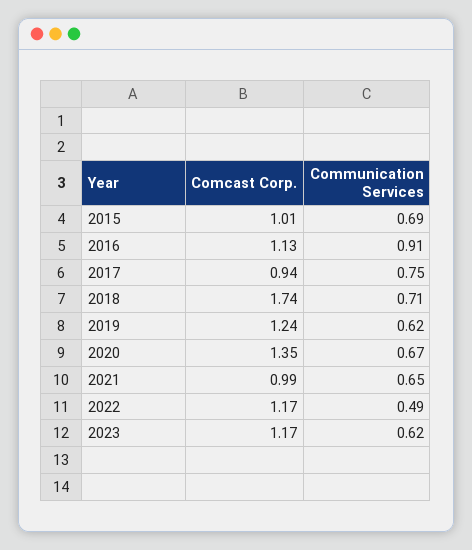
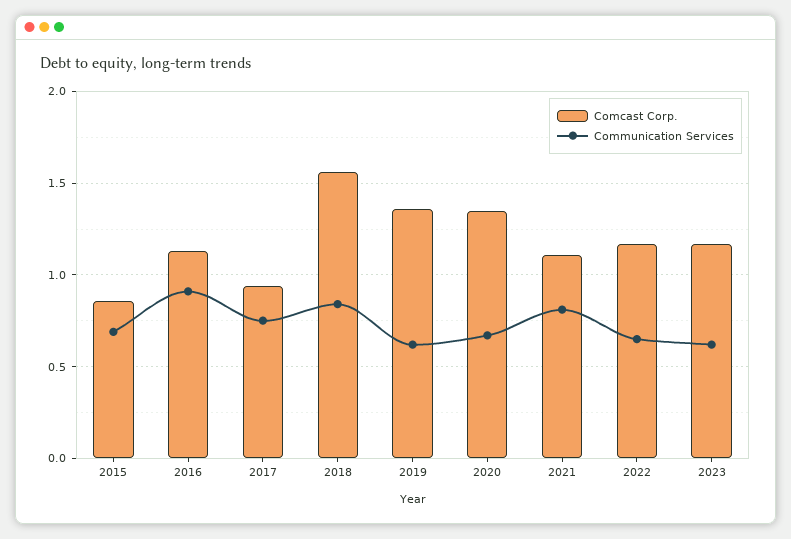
  {
    "Comcast Corp.": {
-     "2015": 1.01,
+     "2015": 0.85,
      "2016": 1.13,
      "2017": 0.94,
-     "2018": 1.74,
+     "2018": 1.55,
-     "2019": 1.24,
+     "2019": 1.35,
      "2020": 1.35,
-     "2021": 0.99,
+     "2021": 1.1,
      "2022": 1.17,
      "2023": 1.17
    },
    "Communication Services": {
      "2015": 0.69,
      "2016": 0.91,
      "2017": 0.75,
-     "2018": 0.71,
+     "2018": 0.85,
      "2019": 0.62,
      "2020": 0.67,
-     "2021": 0.65,
+     "2021": 0.8,
-     "2022": 0.49,
+     "2022": 0.65,
      "2023": 0.62
    }
  }

